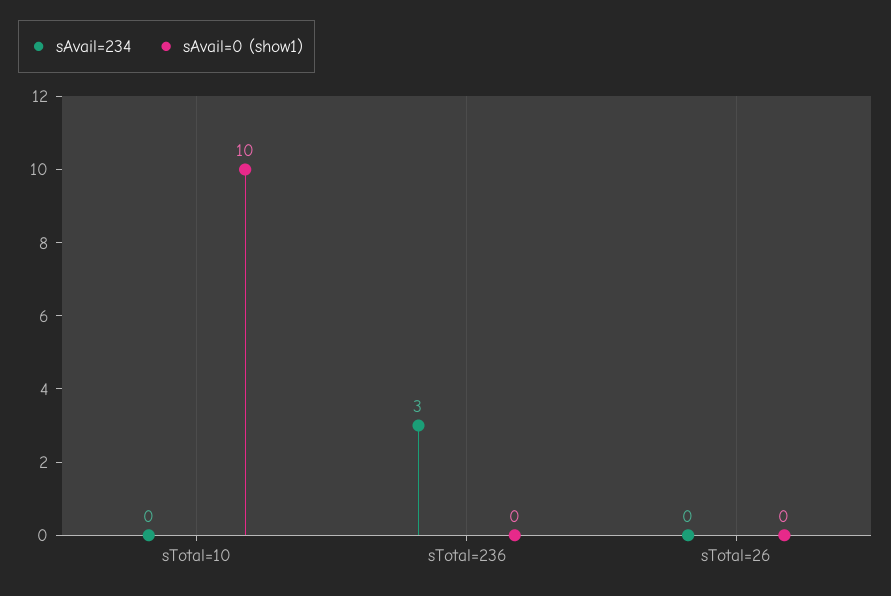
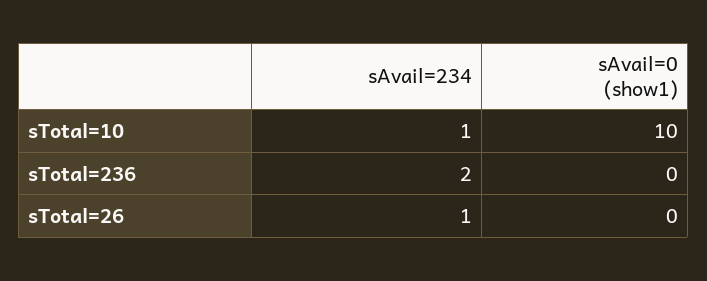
  {
    "sAvail=234": {
-     "sTotal=10": 0,
+     "sTotal=10": 1,
-     "sTotal=236": 3,
+     "sTotal=236": 2,
-     "sTotal=26": 0
+     "sTotal=26": 1
    },
    "sAvail=0 (show1)": {
      "sTotal=10": 10,
      "sTotal=236": 0,
      "sTotal=26": 0
    }
  }

